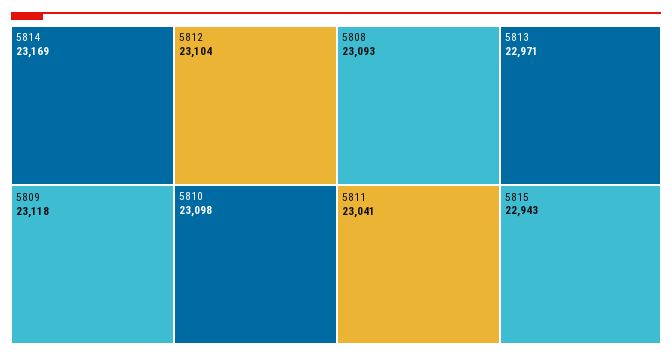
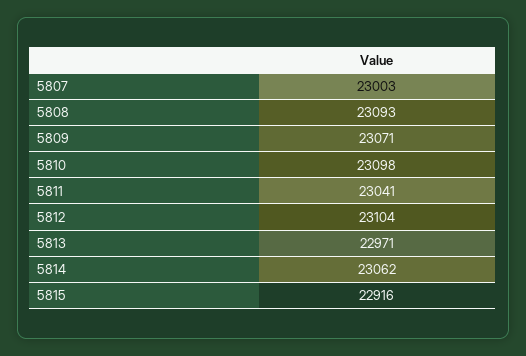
  {
-   "5814": 23169,
+   "5814": 23062,
-   "5809": 23118,
+   "5809": 23071,
    "5812": 23104,
    "5810": 23098,
    "5808": 23093,
    "5811": 23041,
    "5813": 22971,
-   "5815": 22943
+   "5815": 22916,
+   "5807": 23003
  }

